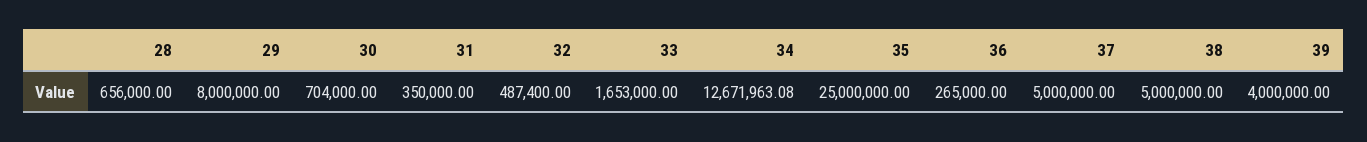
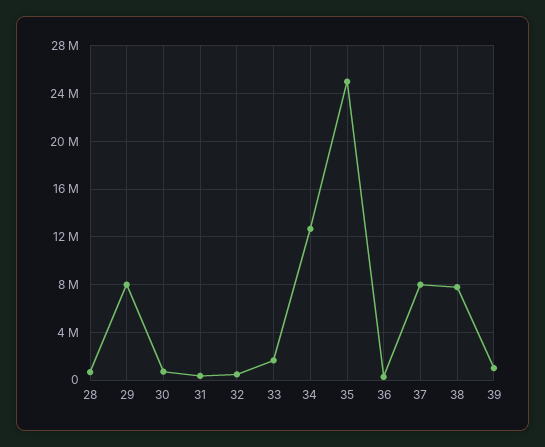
  {
    "28": 656000,
    "29": 8000000,
    "30": 704000,
    "31": 350000,
    "32": 487400,
    "33": 1653000,
    "34": 12671963.08,
    "35": 25000000,
    "36": 265000,
-   "37": 5000000,
+   "37": 8000000,
-   "38": 5000000,
+   "38": 8000000,
-   "39": 4000000
+   "39": 1000000
  }

